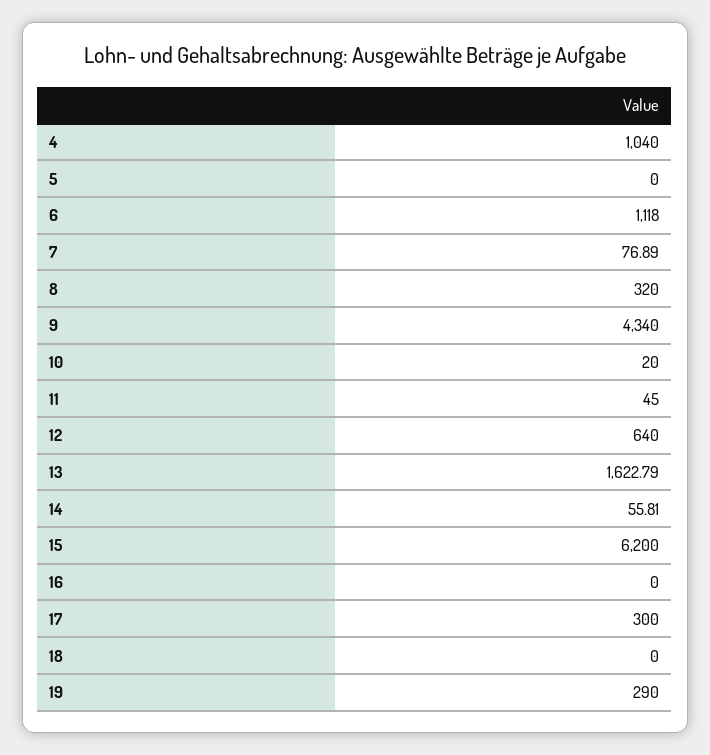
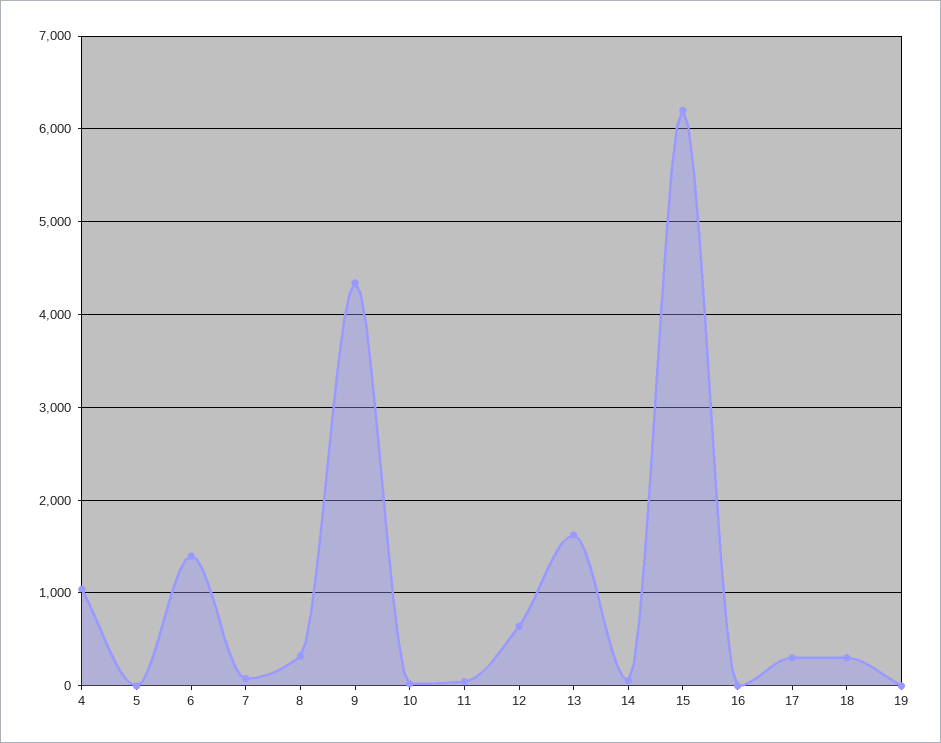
  {
    "4": 1040,
    "5": 0,
-   "6": 1118,
+   "6": 1400,
    "7": 76.89,
    "8": 320,
    "9": 4340,
    "10": 20,
    "11": 45,
    "12": 640,
    "13": 1622.79,
    "14": 55.81,
    "15": 6200,
    "16": 0,
    "17": 300,
-   "18": 0,
+   "18": 300,
-   "19": 290
+   "19": 0
  }

